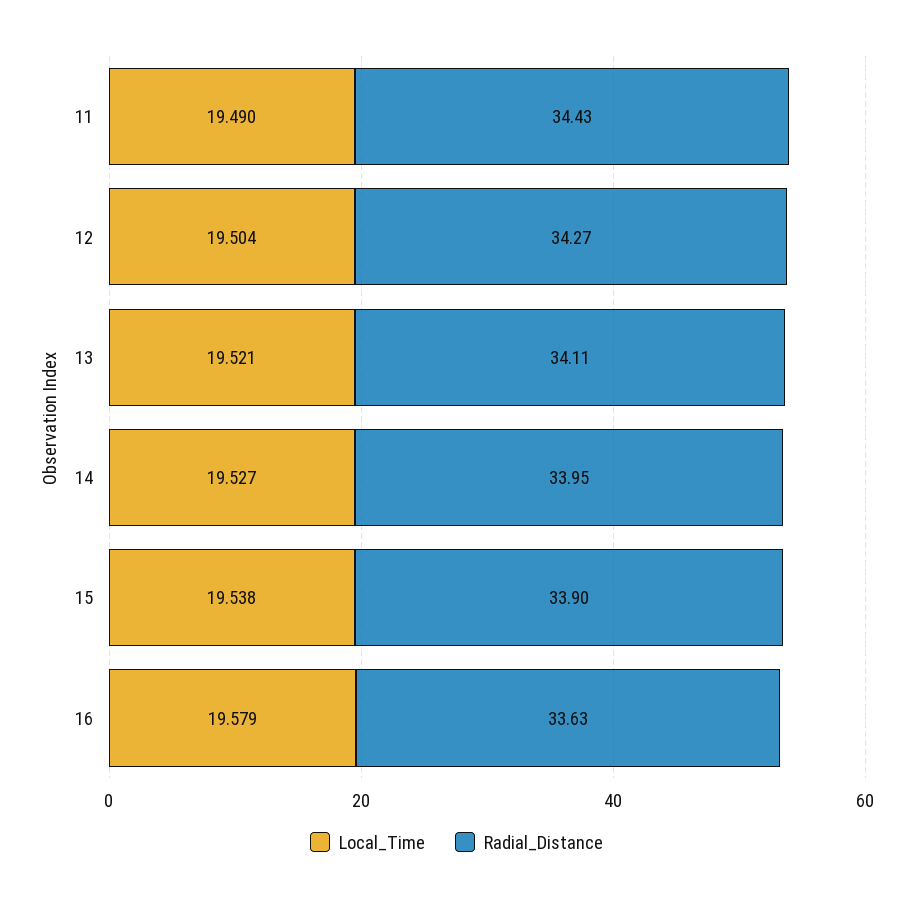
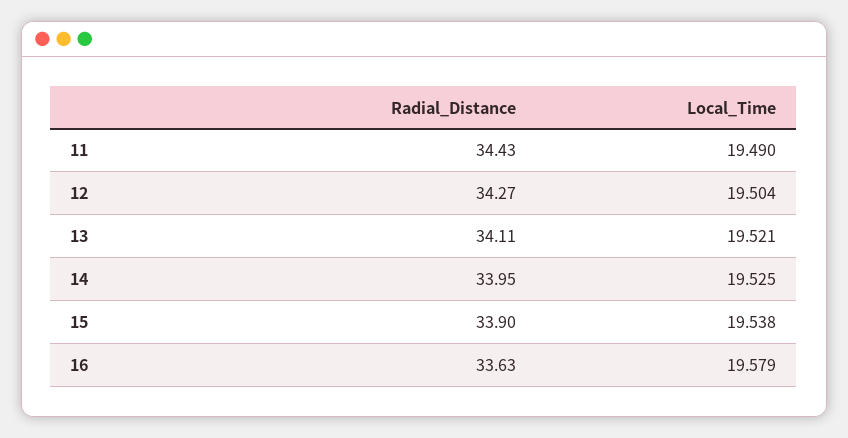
  {
    "Local_Time": {
      "11": 19.49,
      "12": 19.504,
      "13": 19.521,
-     "14": 19.527,
+     "14": 19.525,
      "15": 19.538,
      "16": 19.579
    },
    "Radial_Distance": {
      "11": 34.43,
      "12": 34.27,
      "13": 34.11,
      "14": 33.95,
      "15": 33.9,
      "16": 33.63
    }
  }

